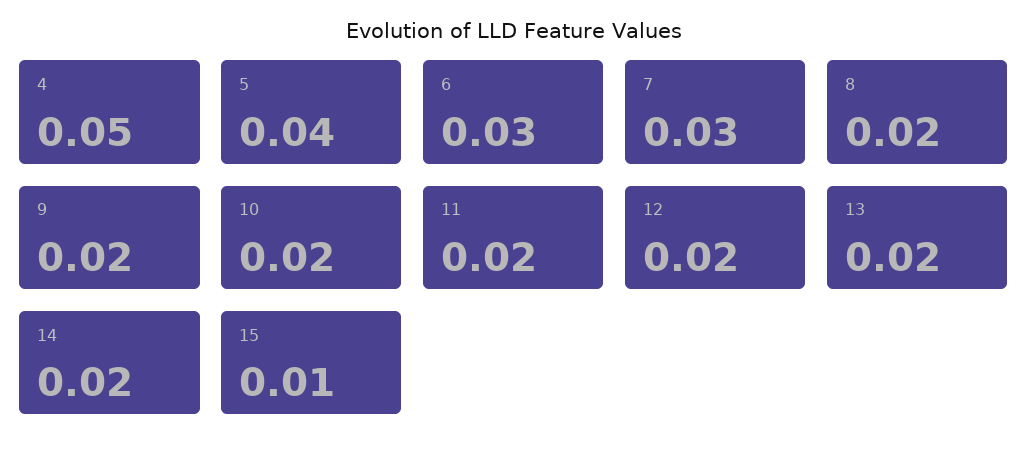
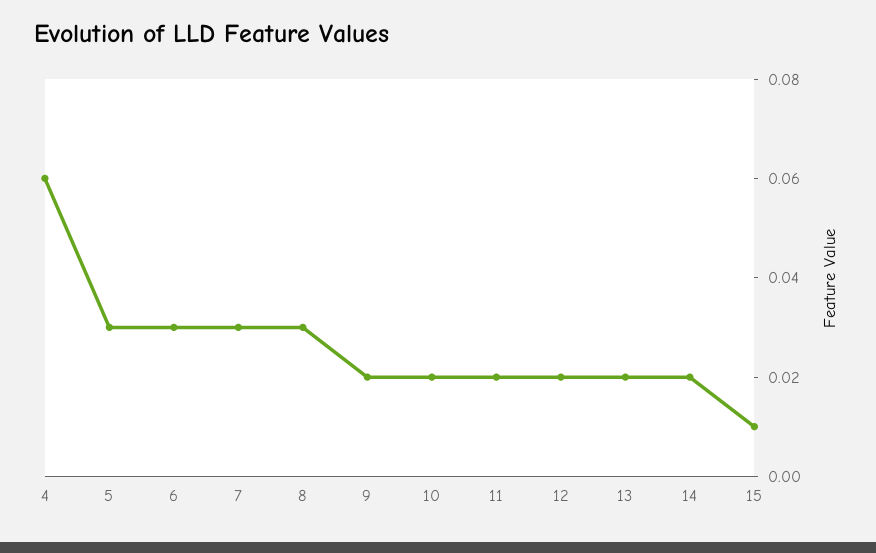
  {
-   "4": 0.05,
+   "4": 0.06,
-   "5": 0.04,
+   "5": 0.03,
    "6": 0.03,
    "7": 0.03,
-   "8": 0.02,
+   "8": 0.03,
    "9": 0.02,
    "10": 0.02,
    "11": 0.02,
    "12": 0.02,
    "13": 0.02,
    "14": 0.02,
    "15": 0.01
  }

